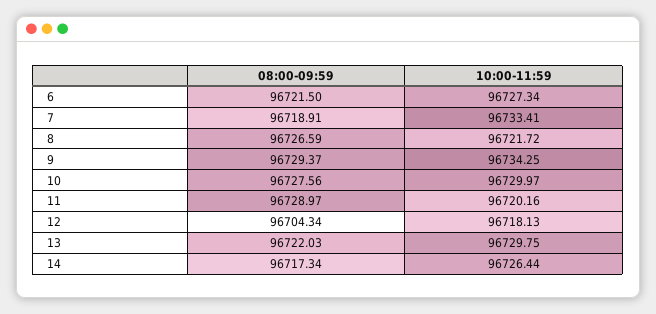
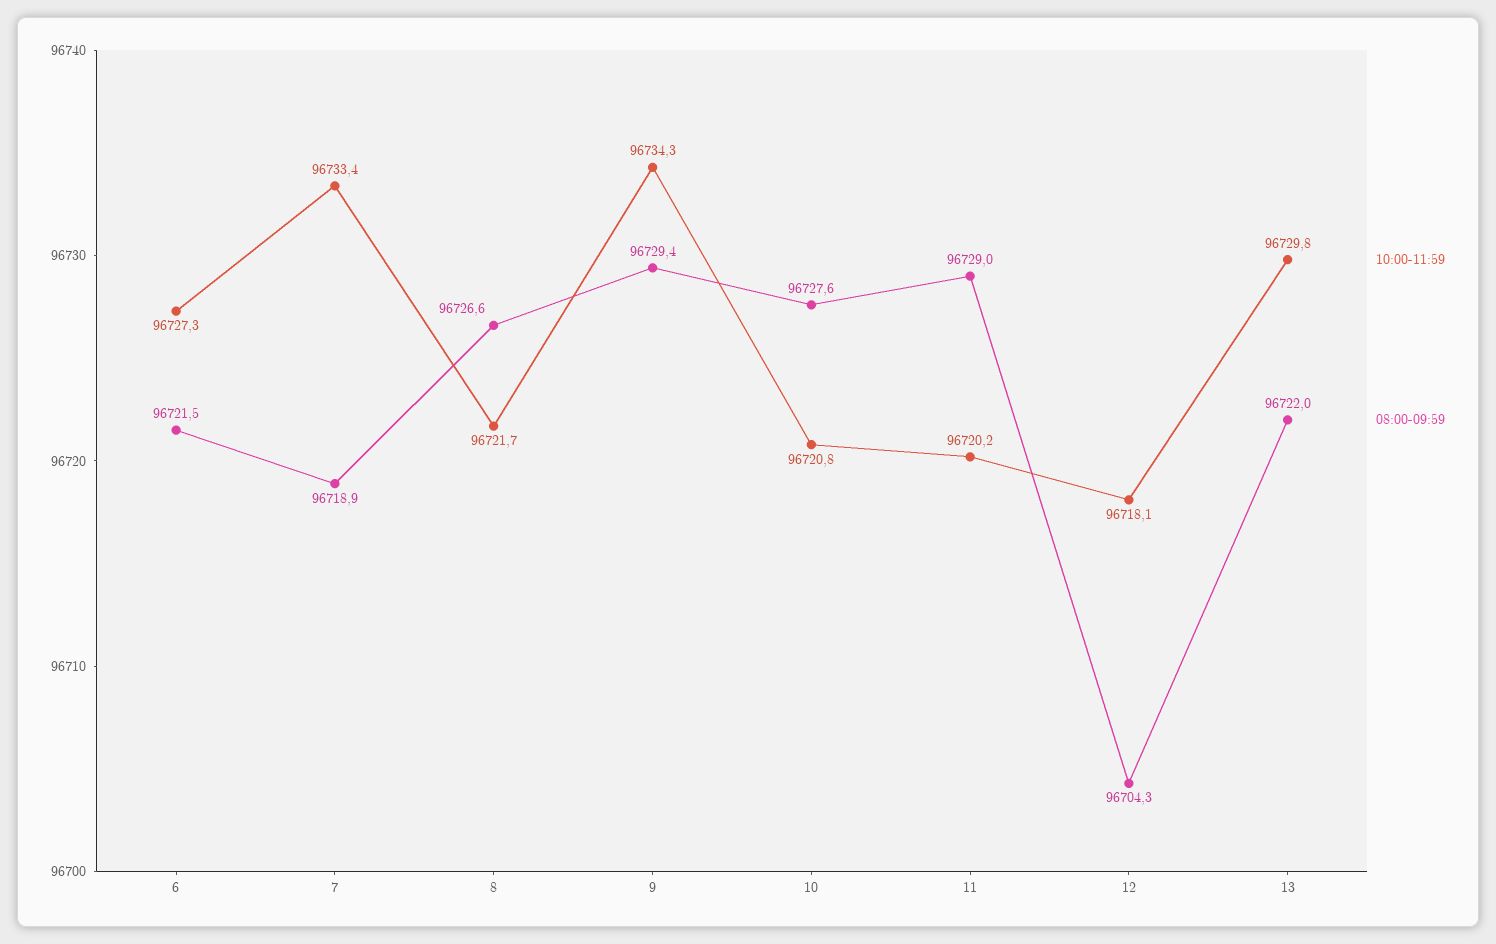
  {
    "08:00-09:59": {
      "6": 96721.5,
      "7": 96718.91,
      "8": 96726.59,
      "9": 96729.37,
      "10": 96727.56,
      "11": 96728.97,
      "12": 96704.34,
-     "13": 96722.03,
+     "13": 96722.03
-     "14": 96717.34
    },
    "10:00-11:59": {
      "6": 96727.34,
      "7": 96733.41,
      "8": 96721.72,
      "9": 96734.25,
-     "10": 96729.97,
+     "10": 96720.8,
      "11": 96720.16,
      "12": 96718.13,
-     "13": 96729.75,
+     "13": 96729.75
-     "14": 96726.44
    }
  }

